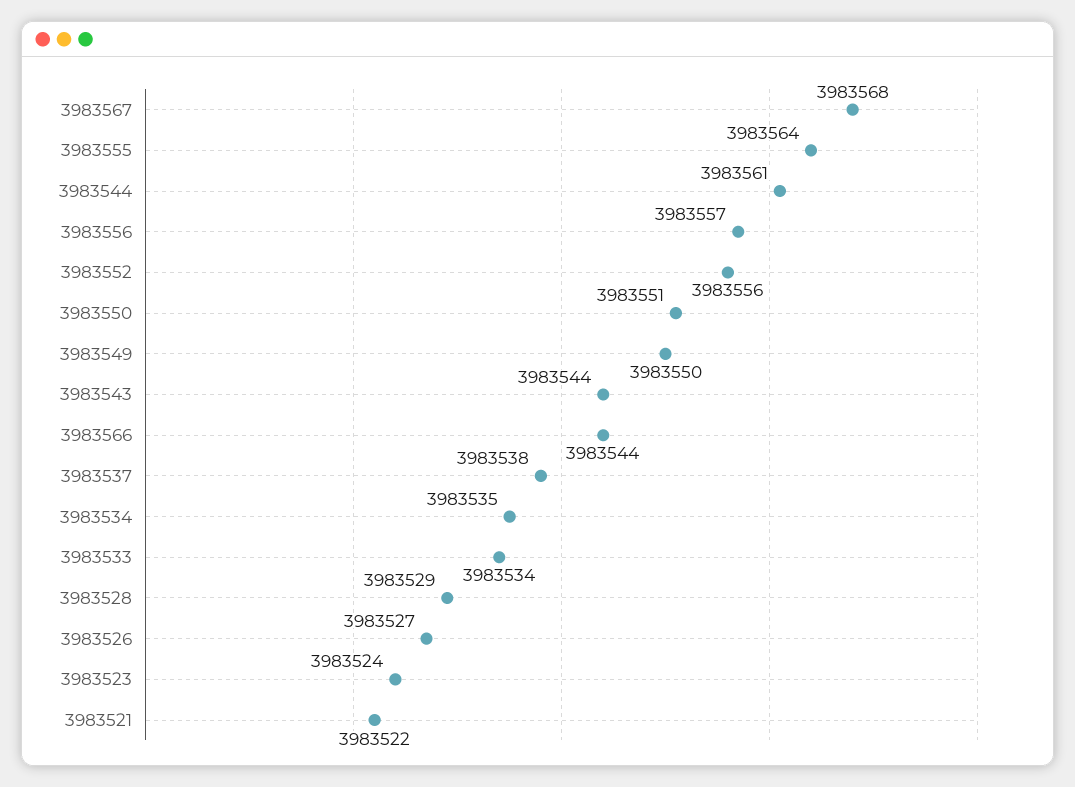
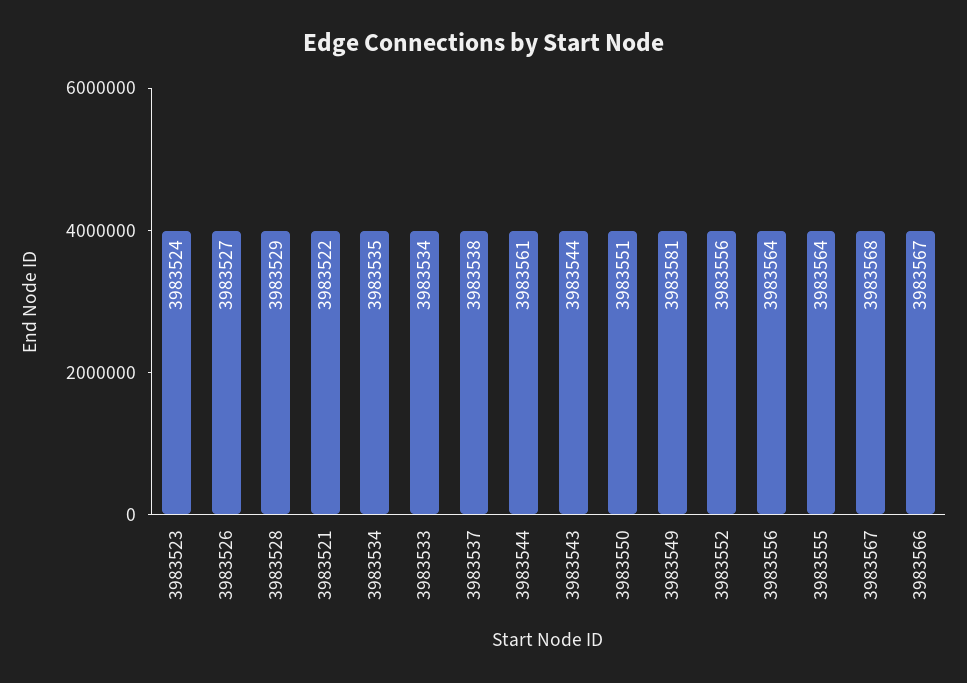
  {
    "3983567": 3983568,
    "3983555": 3983564,
    "3983544": 3983561,
-   "3983556": 3983557,
+   "3983556": 3983564,
    "3983552": 3983556,
    "3983550": 3983551,
-   "3983549": 3983550,
+   "3983549": 3983581,
    "3983543": 3983544,
-   "3983566": 3983544,
+   "3983566": 3983567,
    "3983537": 3983538,
    "3983534": 3983535,
    "3983533": 3983534,
    "3983528": 3983529,
    "3983526": 3983527,
    "3983523": 3983524,
    "3983521": 3983522
  }

